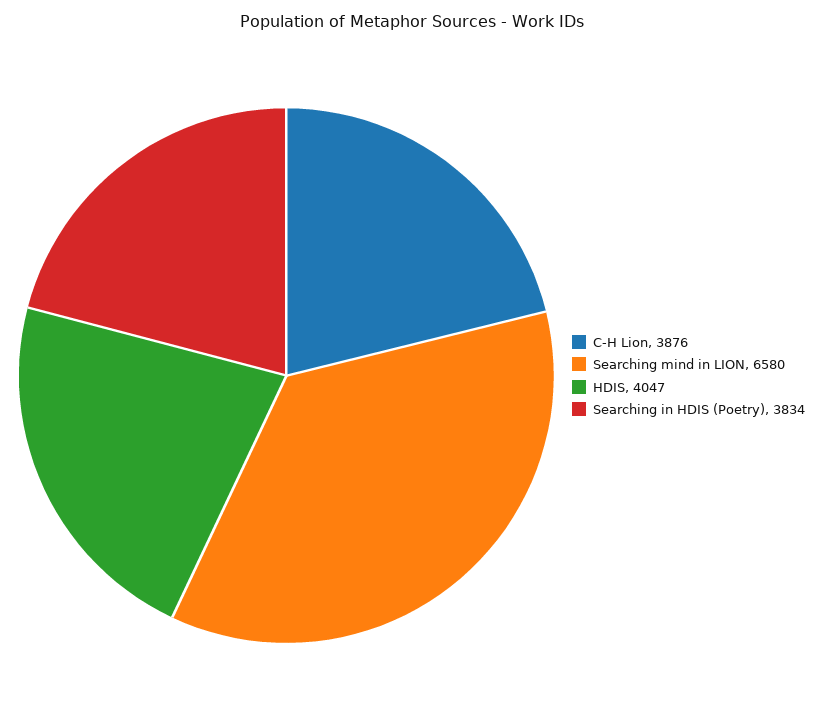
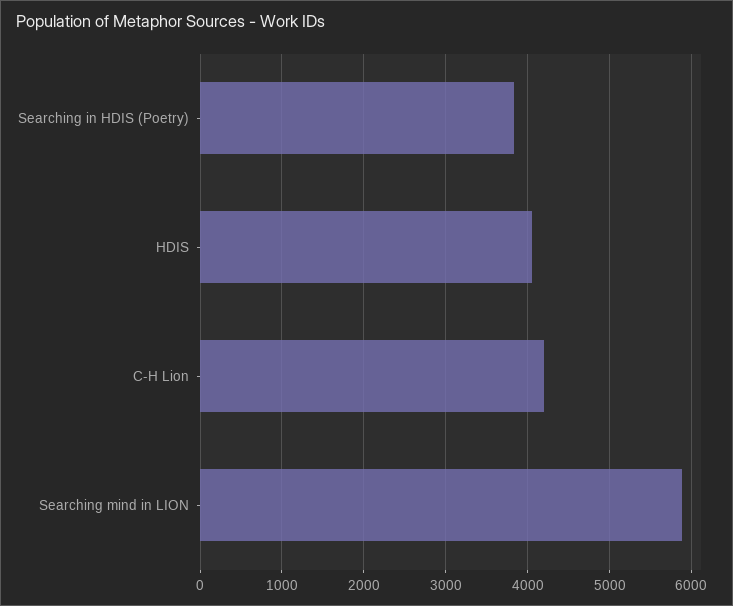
  {
-   "C-H Lion": 3876,
+   "C-H Lion": 4200,
-   "Searching mind in LION": 6580,
+   "Searching mind in LION": 5900,
    "HDIS": 4047,
    "Searching in HDIS (Poetry)": 3834
  }

